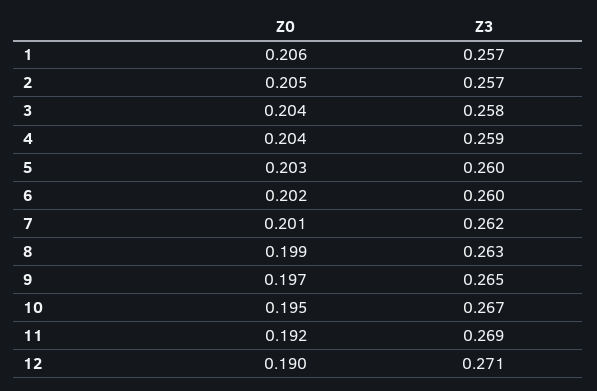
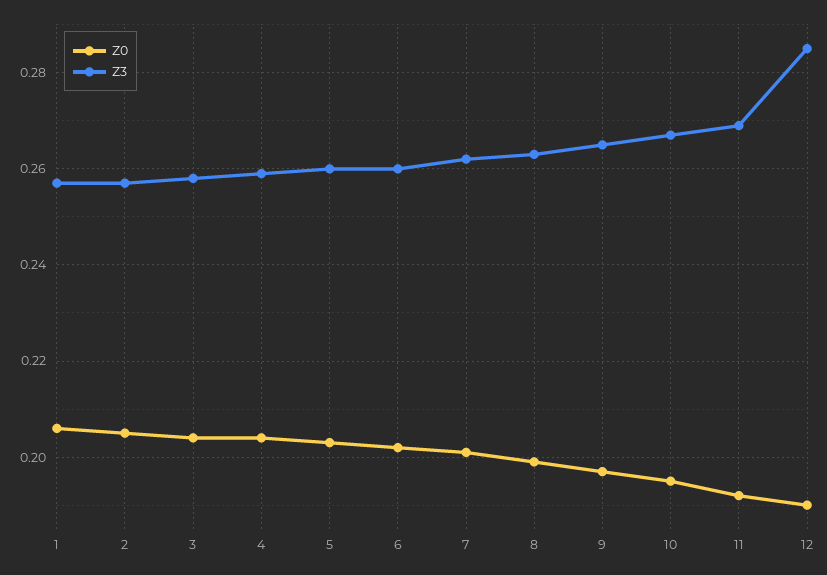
  {
    "Z0": {
      "1": 0.206,
      "2": 0.205,
      "3": 0.204,
      "4": 0.204,
      "5": 0.203,
      "6": 0.202,
      "7": 0.201,
      "8": 0.199,
      "9": 0.197,
      "10": 0.195,
      "11": 0.192,
      "12": 0.19
    },
    "Z3": {
      "1": 0.257,
      "2": 0.257,
      "3": 0.258,
      "4": 0.259,
      "5": 0.26,
      "6": 0.26,
      "7": 0.262,
      "8": 0.263,
      "9": 0.265,
      "10": 0.267,
      "11": 0.269,
-     "12": 0.271
+     "12": 0.285
    }
  }

